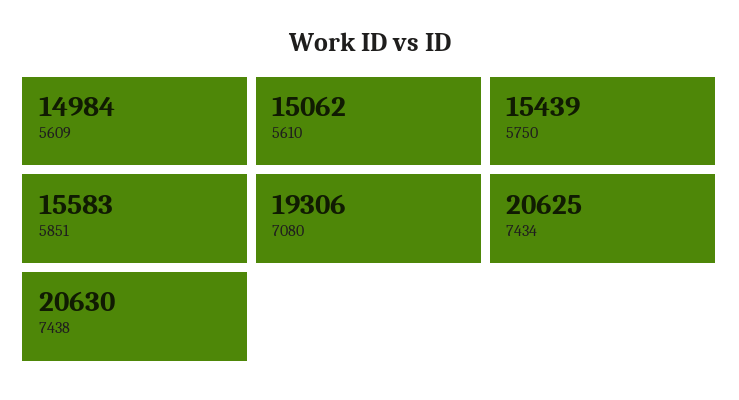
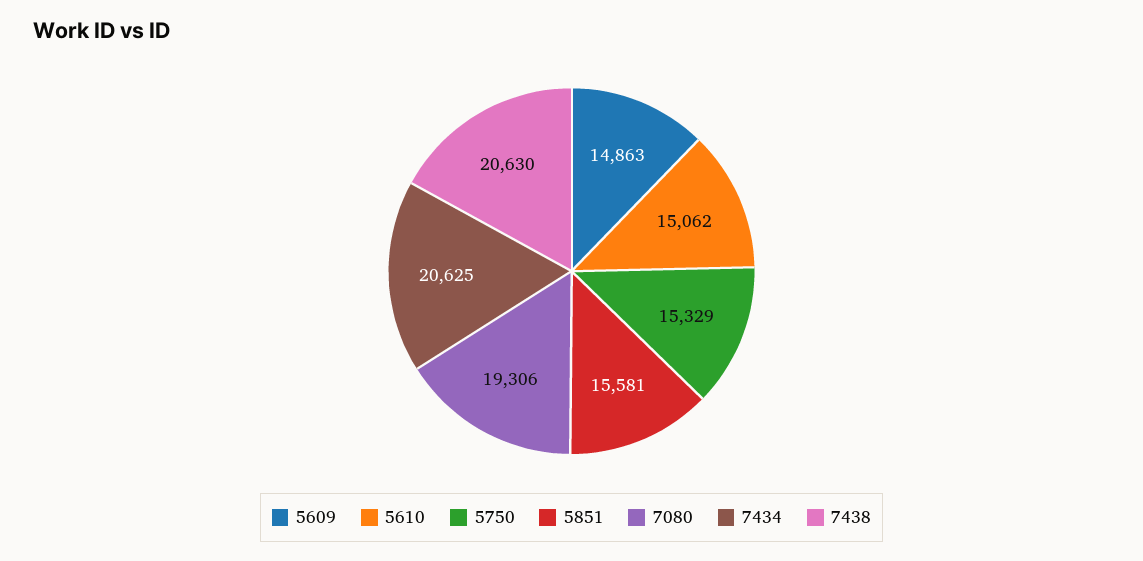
  {
-   "5609": 14984,
+   "5609": 14863,
    "5610": 15062,
-   "5750": 15439,
+   "5750": 15329,
-   "5851": 15583,
+   "5851": 15581,
    "7080": 19306,
    "7434": 20625,
    "7438": 20630
  }

